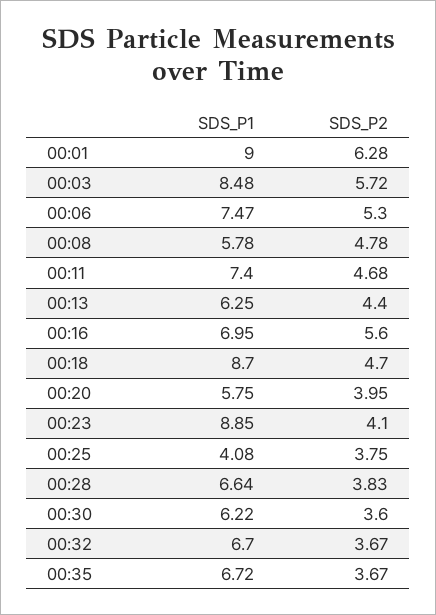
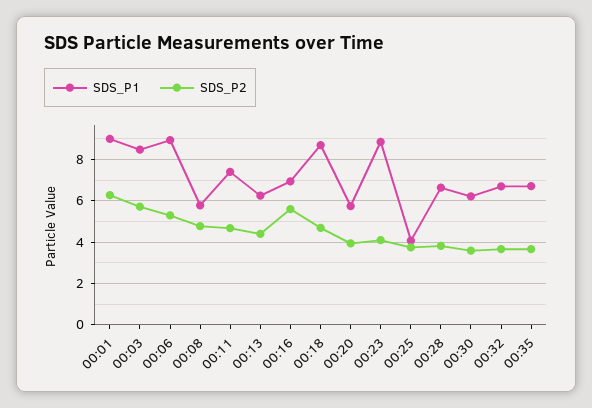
  {
    "SDS_P1": {
      "00:01": 9,
      "00:03": 8.48,
-     "00:06": 7.47,
+     "00:06": 9,
      "00:08": 5.78,
      "00:11": 7.4,
      "00:13": 6.25,
      "00:16": 6.95,
      "00:18": 8.7,
      "00:20": 5.75,
      "00:23": 8.85,
      "00:25": 4.08,
      "00:28": 6.64,
      "00:30": 6.22,
      "00:32": 6.7,
      "00:35": 6.72
    },
    "SDS_P2": {
      "00:01": 6.28,
      "00:03": 5.72,
      "00:06": 5.3,
      "00:08": 4.78,
      "00:11": 4.68,
      "00:13": 4.4,
      "00:16": 5.6,
      "00:18": 4.7,
      "00:20": 3.95,
      "00:23": 4.1,
      "00:25": 3.75,
      "00:28": 3.83,
      "00:30": 3.6,
      "00:32": 3.67,
      "00:35": 3.67
    }
  }

